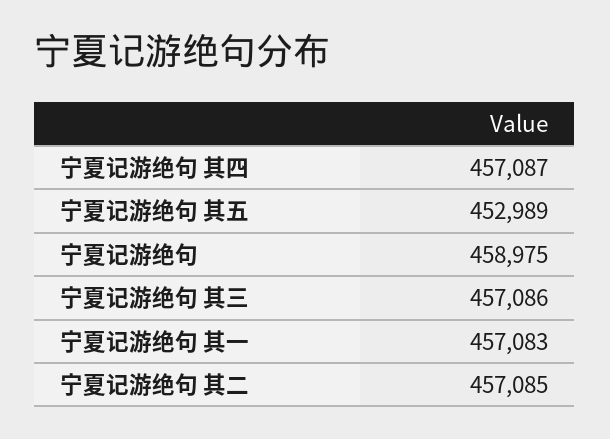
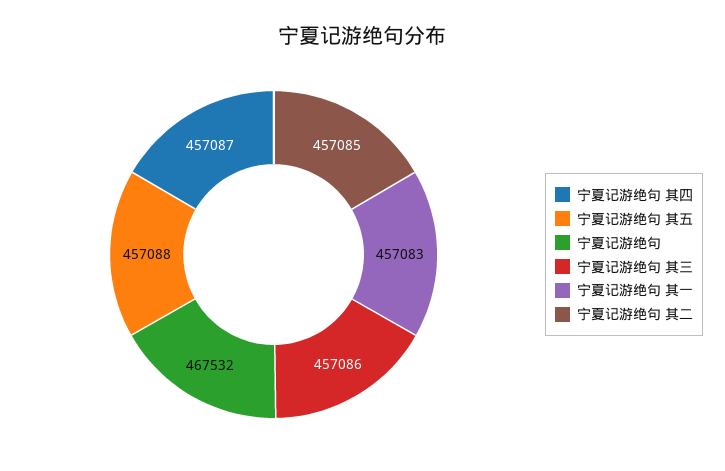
  {
    "宁夏记游绝句 其四": 457087,
-   "宁夏记游绝句 其五": 452989,
+   "宁夏记游绝句 其五": 457088,
-   "宁夏记游绝句": 458975,
+   "宁夏记游绝句": 467532,
    "宁夏记游绝句 其三": 457086,
    "宁夏记游绝句 其一": 457083,
    "宁夏记游绝句 其二": 457085
  }

